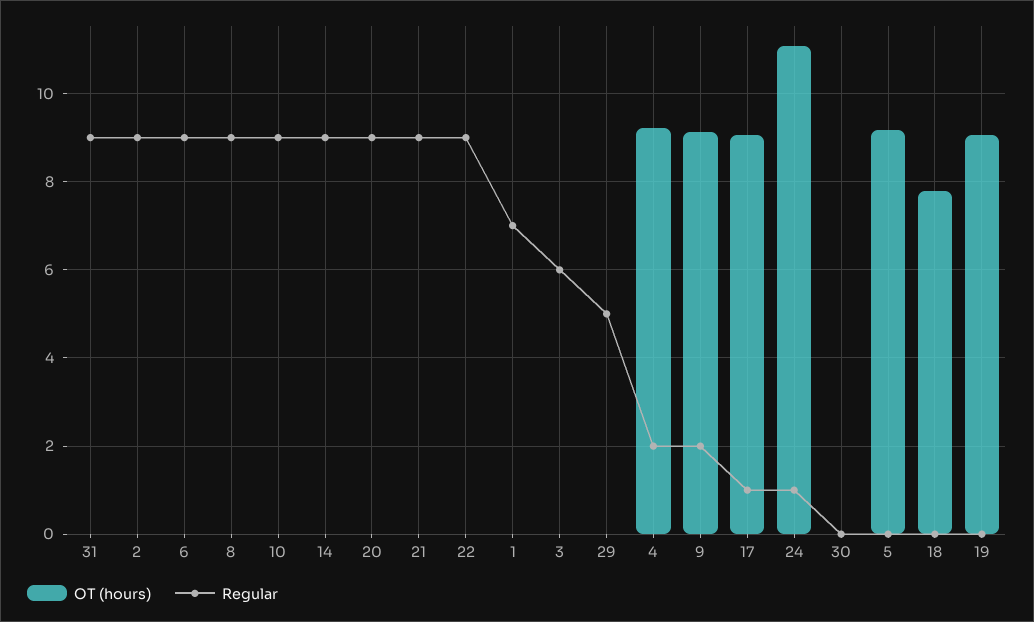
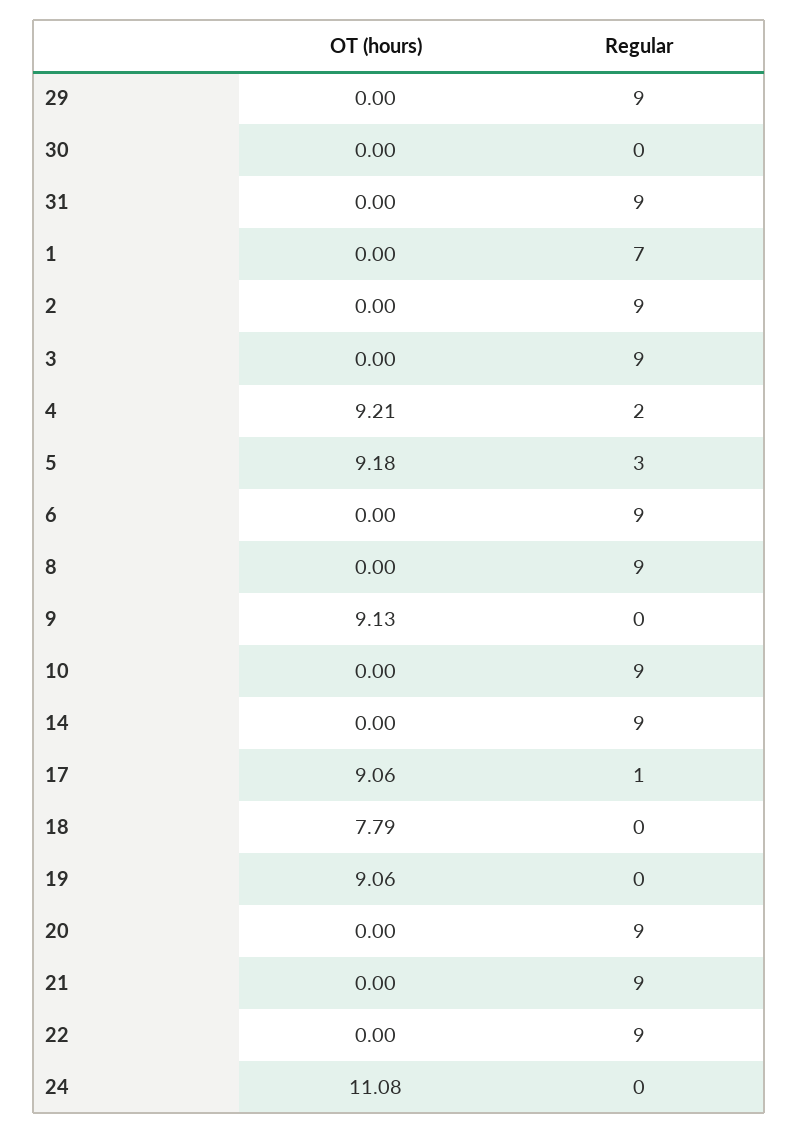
  {
    "OT (hours)": {
      "31": 0,
      "2": 0,
      "6": 0,
      "8": 0,
      "10": 0,
      "14": 0,
      "20": 0,
      "21": 0,
      "22": 0,
      "1": 0,
      "3": 0,
      "29": 0,
      "4": 9.21,
      "9": 9.13,
      "17": 9.06,
      "24": 11.08,
      "30": 0,
      "5": 9.18,
      "18": 7.79,
      "19": 9.06
    },
    "Regular": {
      "31": 9,
      "2": 9,
      "6": 9,
      "8": 9,
      "10": 9,
      "14": 9,
      "20": 9,
      "21": 9,
      "22": 9,
      "1": 7,
-     "3": 6,
+     "3": 9,
-     "29": 5,
+     "29": 9,
      "4": 2,
-     "9": 2,
+     "9": 0,
      "17": 1,
-     "24": 1,
+     "24": 0,
      "30": 0,
-     "5": 0,
+     "5": 3,
      "18": 0,
      "19": 0
    }
  }

